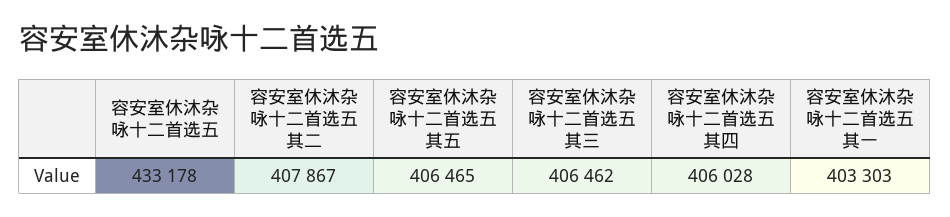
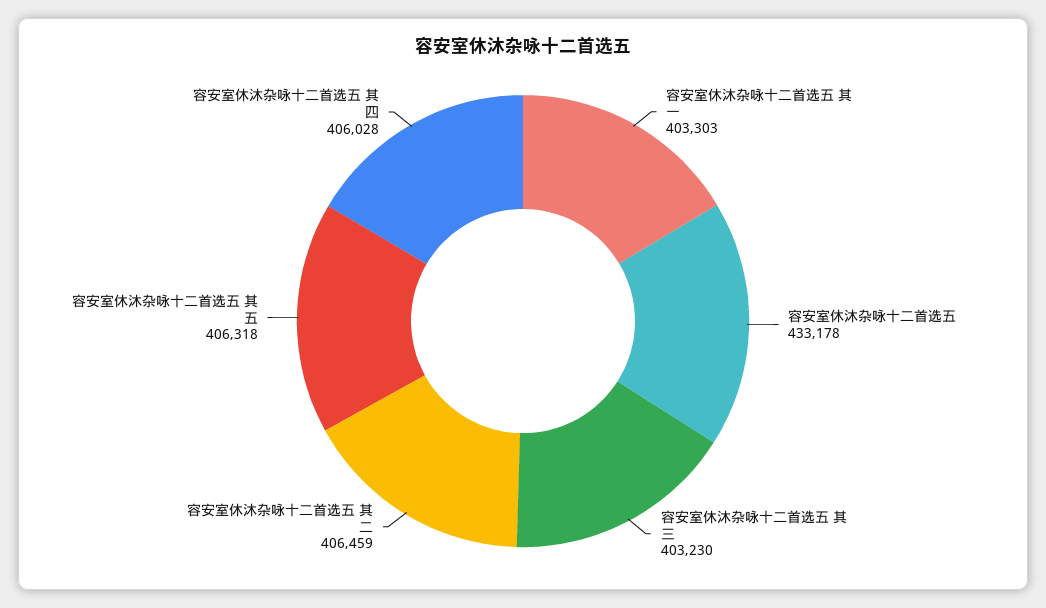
  {
    "容安室休沐杂咏十二首选五": 433178,
-   "容安室休沐杂咏十二首选五 其二": 407867,
+   "容安室休沐杂咏十二首选五 其二": 406459,
-   "容安室休沐杂咏十二首选五 其五": 406465,
+   "容安室休沐杂咏十二首选五 其五": 406318,
-   "容安室休沐杂咏十二首选五 其三": 406462,
+   "容安室休沐杂咏十二首选五 其三": 403230,
    "容安室休沐杂咏十二首选五 其四": 406028,
    "容安室休沐杂咏十二首选五 其一": 403303
  }

